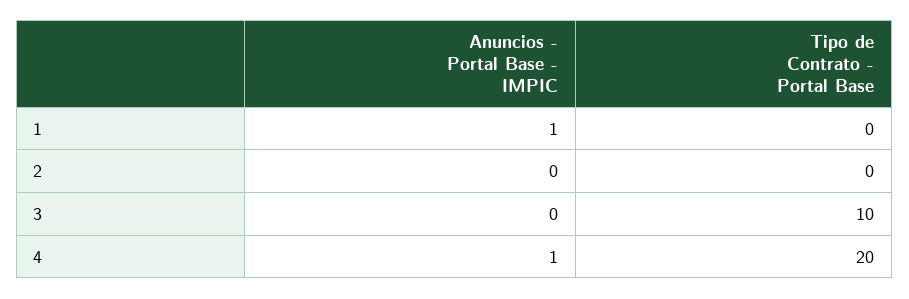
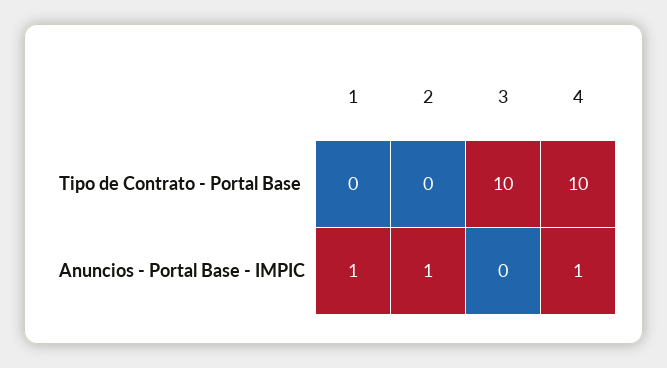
  {
    "Anuncios - Portal Base - IMPIC": {
      "1": 1,
-     "2": 0,
+     "2": 1,
      "3": 0,
      "4": 1
    },
    "Tipo de Contrato - Portal Base": {
      "1": 0,
      "2": 0,
      "3": 10,
-     "4": 20
+     "4": 10
    }
  }

